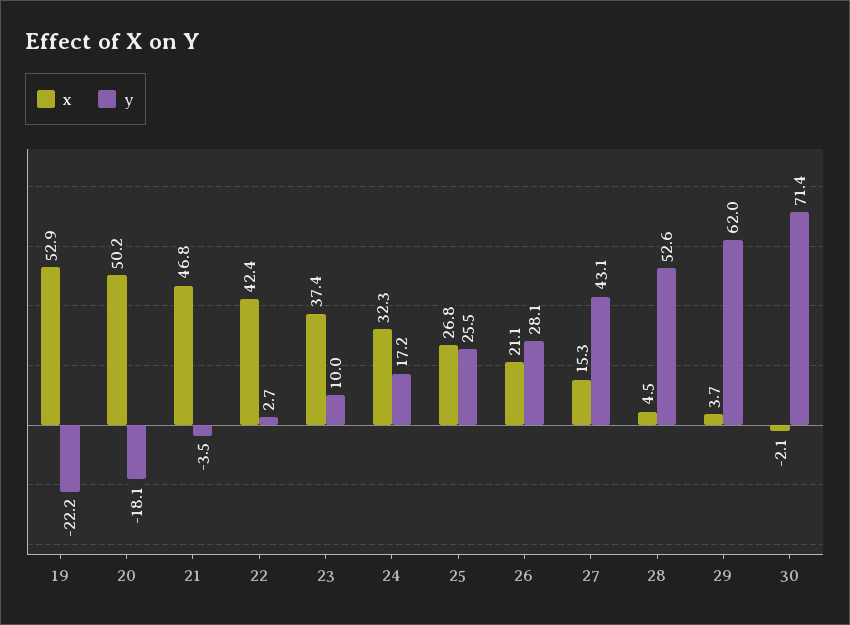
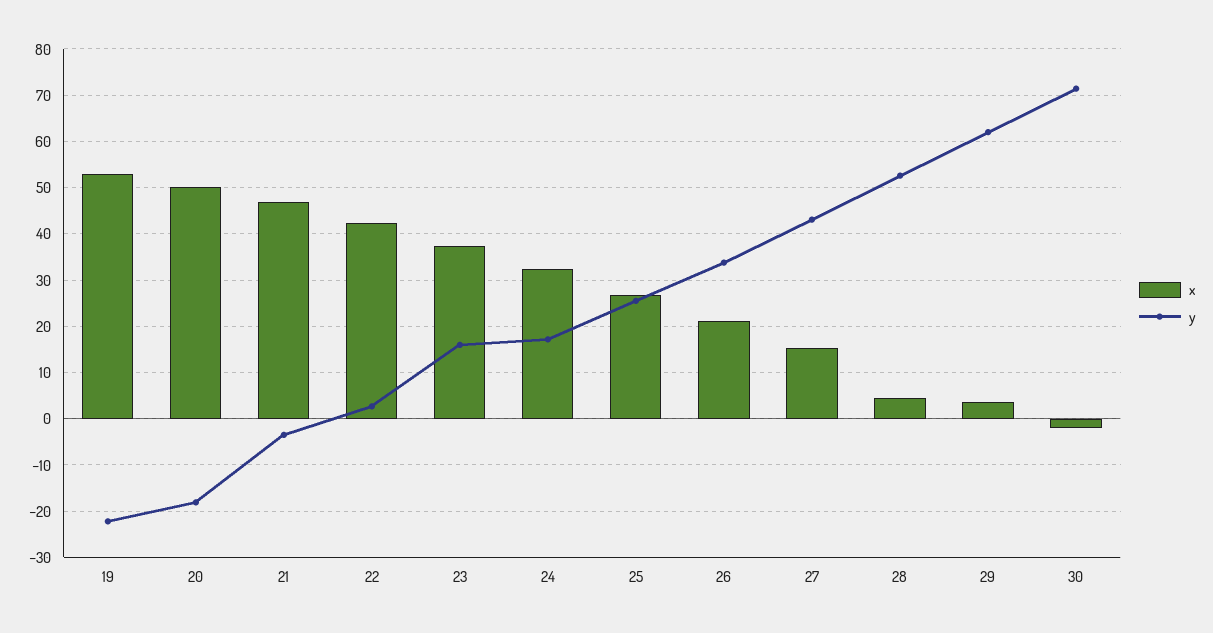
  {
    "x": {
      "19": 52.9,
      "20": 50.2,
      "21": 46.8,
      "22": 42.4,
      "23": 37.4,
      "24": 32.3,
      "25": 26.8,
      "26": 21.1,
      "27": 15.3,
      "28": 4.5,
      "29": 3.7,
      "30": -2.1
    },
    "y": {
      "19": -22.2,
      "20": -18.1,
      "21": -3.5,
      "22": 2.7,
-     "23": 10,
+     "23": 16,
      "24": 17.2,
      "25": 25.5,
-     "26": 28.1,
+     "26": 34,
      "27": 43.1,
      "28": 52.6,
      "29": 62,
      "30": 71.4
    }
  }

